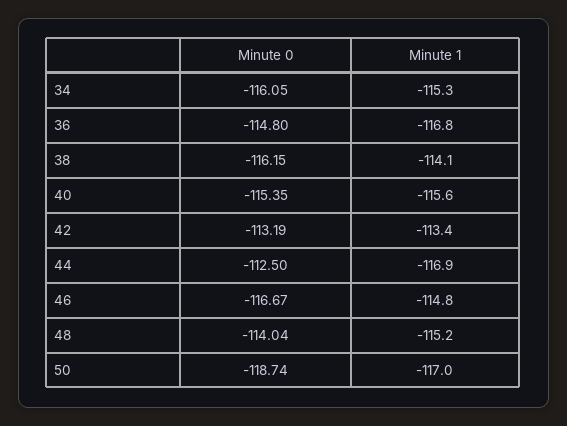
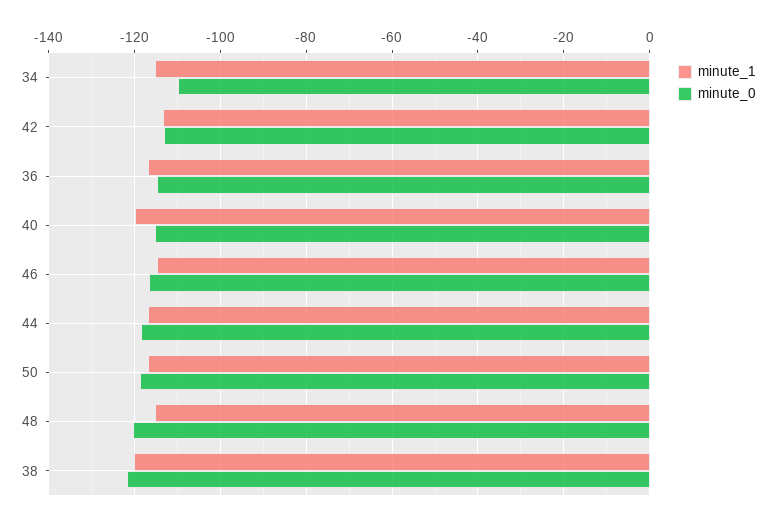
  {
    "Minute 0": {
-     "34": -116.05,
+     "34": -110,
      "36": -114.8,
-     "38": -116.15,
+     "38": -122,
      "40": -115.35,
      "42": -113.19,
-     "44": -112.5,
+     "44": -118,
      "46": -116.67,
-     "48": -114.04,
+     "48": -120,
      "50": -118.74
    },
    "Minute 1": {
      "34": -115.3,
      "36": -116.8,
-     "38": -114.1,
+     "38": -120,
-     "40": -115.6,
+     "40": -120,
      "42": -113.4,
      "44": -116.9,
      "46": -114.8,
      "48": -115.2,
      "50": -117
    }
  }

